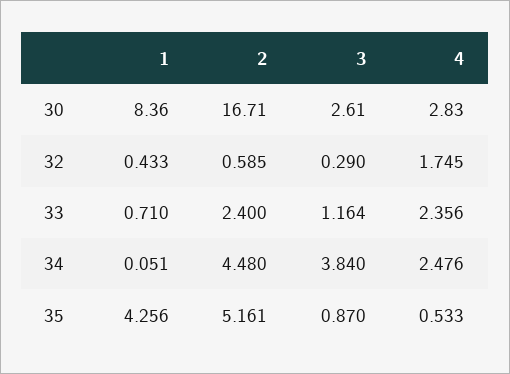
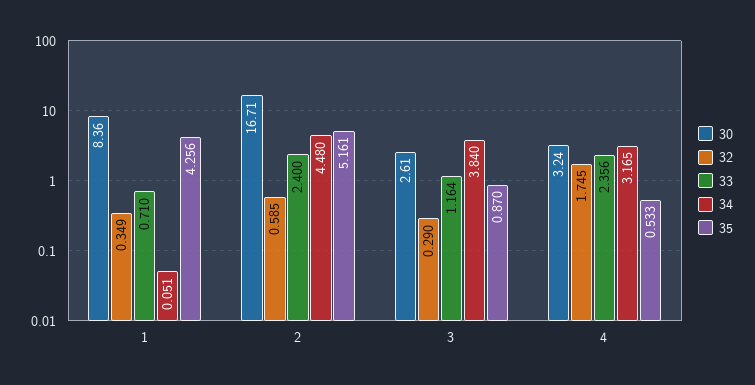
  {
    "30": {
      "1": 8.36,
      "2": 16.71,
      "3": 2.61,
-     "4": 2.83
+     "4": 3.24
    },
    "32": {
-     "1": 0.433,
+     "1": 0.349,
      "2": 0.585,
      "3": 0.29,
      "4": 1.745
    },
    "33": {
      "1": 0.71,
      "2": 2.4,
      "3": 1.164,
      "4": 2.356
    },
    "34": {
      "1": 0.051,
      "2": 4.48,
      "3": 3.84,
-     "4": 2.476
+     "4": 3.165
    },
    "35": {
      "1": 4.256,
      "2": 5.161,
      "3": 0.87,
      "4": 0.533
    }
  }

